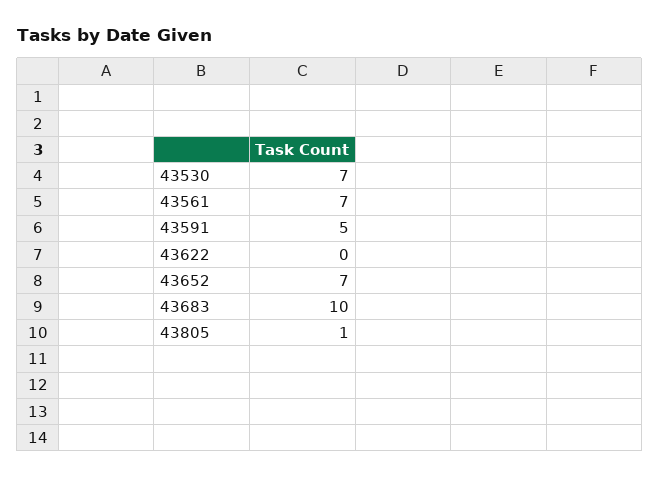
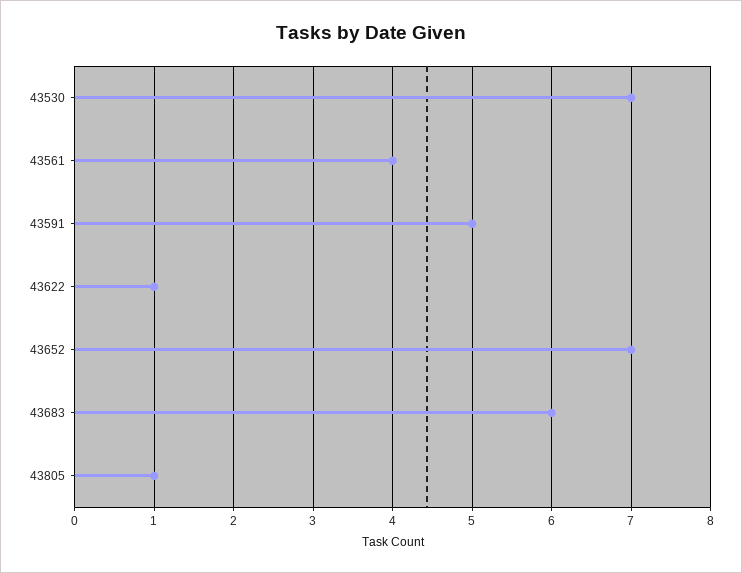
  {
    "43530": 7,
-   "43561": 7,
+   "43561": 4,
    "43591": 5,
-   "43622": 0,
+   "43622": 1,
    "43652": 7,
-   "43683": 10,
+   "43683": 6,
    "43805": 1
  }

